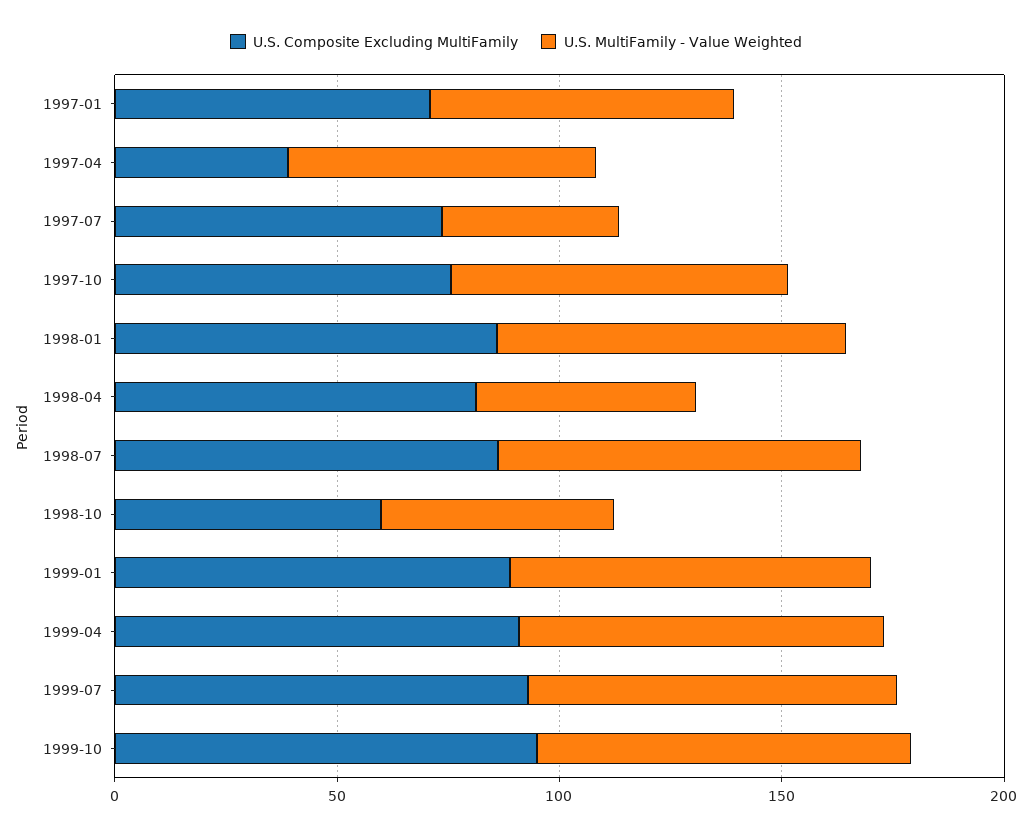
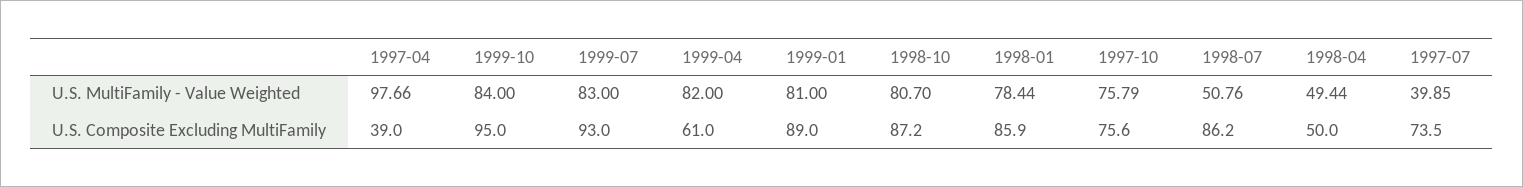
  {
    "U.S. Composite Excluding MultiFamily": {
-     "1997-01": 70,
      "1997-04": 39,
      "1997-07": 73.5,
      "1997-10": 75.6,
      "1998-01": 85.9,
-     "1998-04": 80,
+     "1998-04": 50,
      "1998-07": 86.2,
-     "1998-10": 60,
+     "1998-10": 87.2,
      "1999-01": 89,
-     "1999-04": 90,
+     "1999-04": 61,
      "1999-07": 93,
      "1999-10": 95
    },
    "U.S. MultiFamily - Value Weighted": {
-     "1997-01": 70,
-     "1997-04": 70,
+     "1997-04": 97.66,
      "1997-07": 39.85,
      "1997-10": 75.79,
      "1998-01": 78.44,
      "1998-04": 49.44,
-     "1998-07": 80,
+     "1998-07": 50.76,
-     "1998-10": 50,
+     "1998-10": 80.7,
      "1999-01": 81,
      "1999-04": 82,
      "1999-07": 83,
      "1999-10": 84
    }
  }

